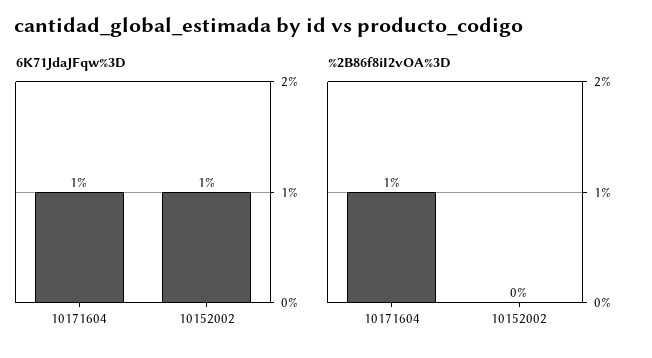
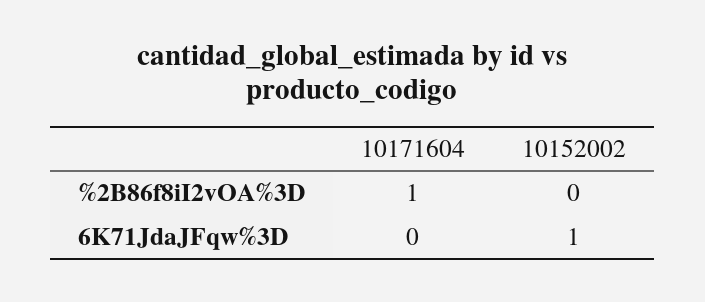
  {
    "6K71JdaJFqw%3D": {
-     "10171604": 1,
+     "10171604": 0,
      "10152002": 1
    },
    "%2B86f8iI2vOA%3D": {
      "10171604": 1,
      "10152002": 0
    }
  }

